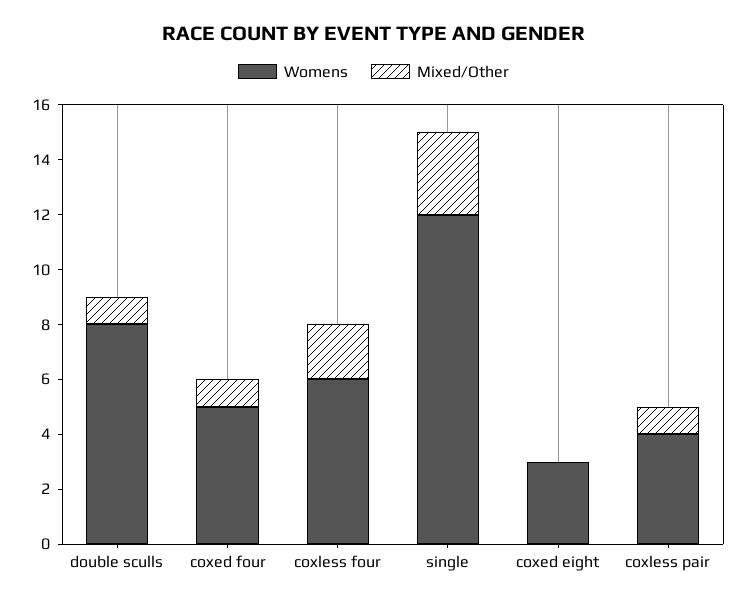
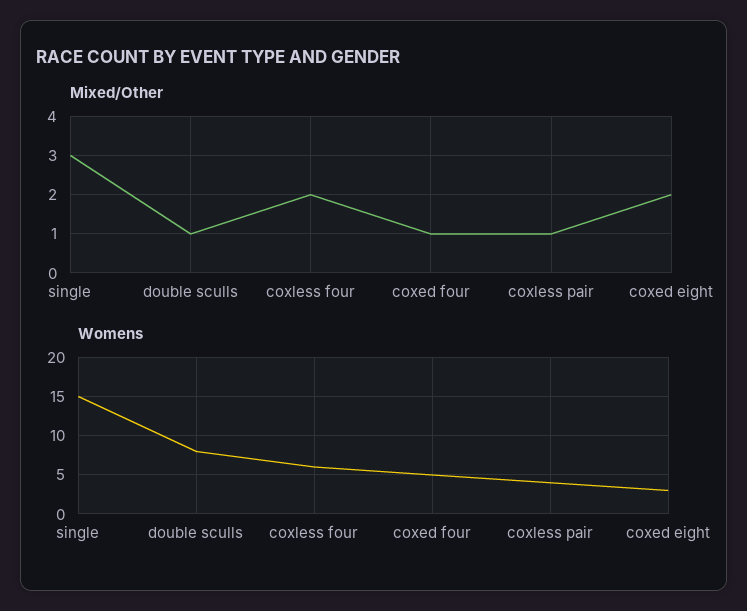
  {
    "Womens": {
      "double sculls": 8,
      "coxed four": 5,
      "coxless four": 6,
-     "single": 12,
+     "single": 15,
      "coxed eight": 3,
      "coxless pair": 4
    },
    "Mixed/Other": {
      "double sculls": 1,
      "coxed four": 1,
      "coxless four": 2,
      "single": 3,
-     "coxed eight": 0,
+     "coxed eight": 2,
      "coxless pair": 1
    }
  }

